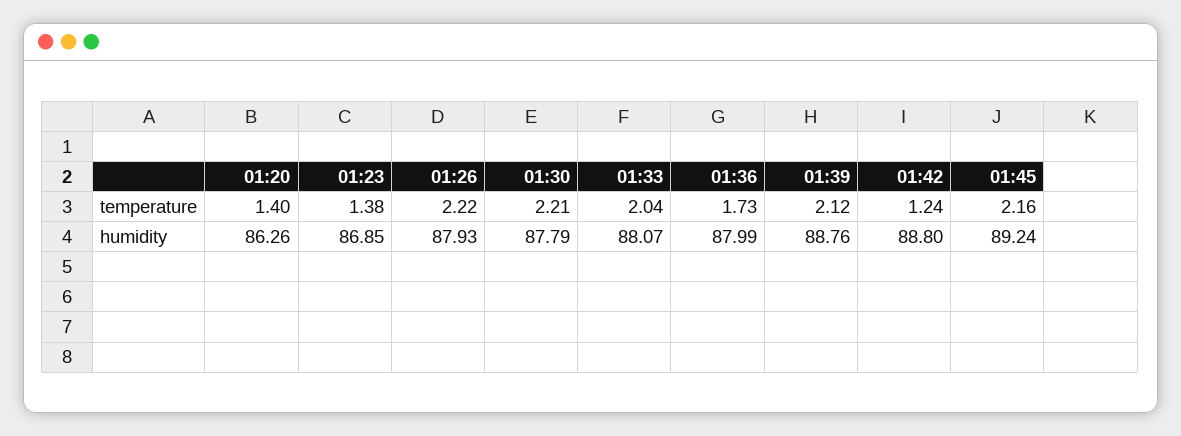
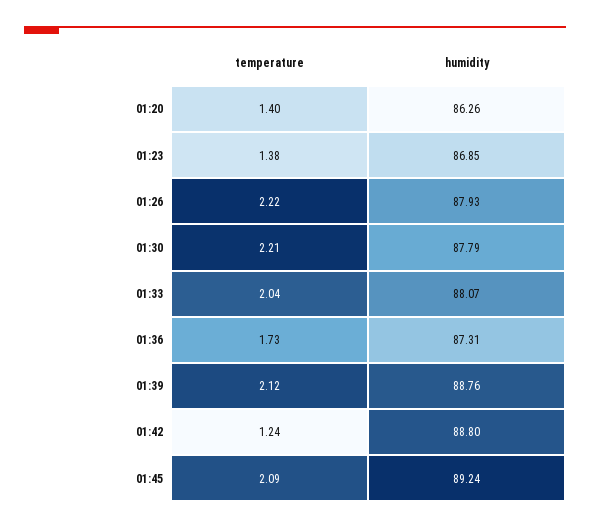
  {
    "01:20": {
      "temperature": 1.4,
      "humidity": 86.26
    },
    "01:23": {
      "temperature": 1.38,
      "humidity": 86.85
    },
    "01:26": {
      "temperature": 2.22,
      "humidity": 87.93
    },
    "01:30": {
      "temperature": 2.21,
      "humidity": 87.79
    },
    "01:33": {
      "temperature": 2.04,
      "humidity": 88.07
    },
    "01:36": {
      "temperature": 1.73,
-     "humidity": 87.99
+     "humidity": 87.31
    },
    "01:39": {
      "temperature": 2.12,
      "humidity": 88.76
    },
    "01:42": {
      "temperature": 1.24,
      "humidity": 88.8
    },
    "01:45": {
-     "temperature": 2.16,
+     "temperature": 2.09,
      "humidity": 89.24
    }
  }

